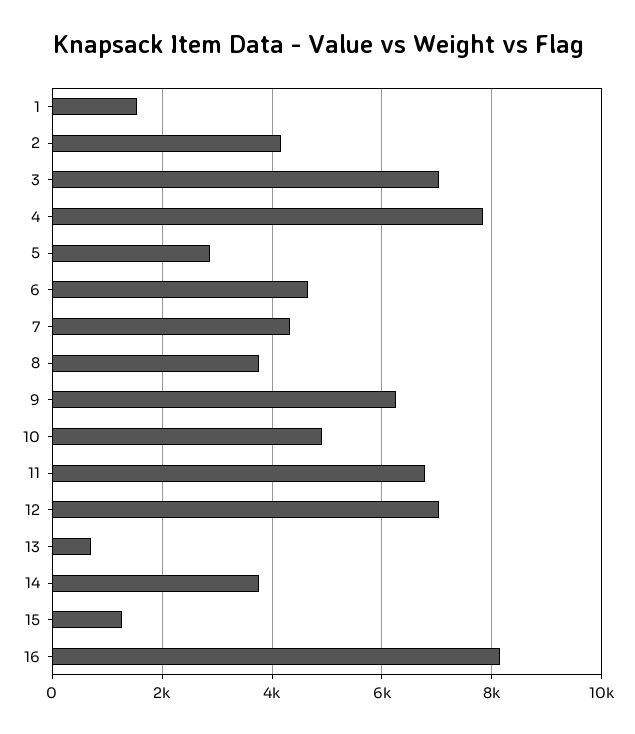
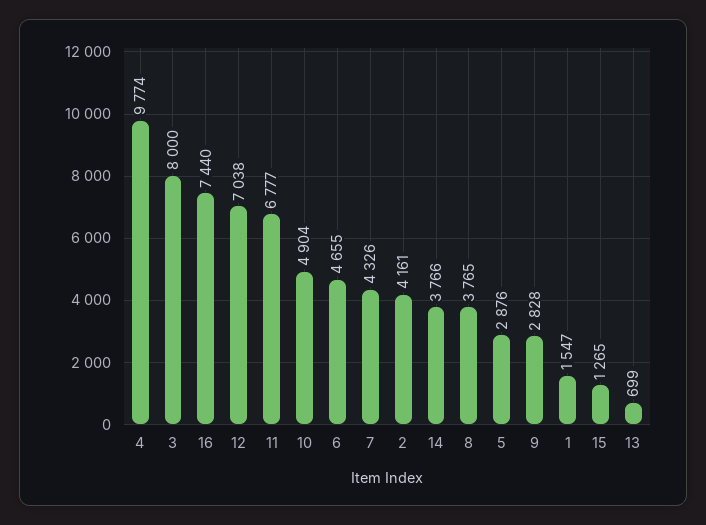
  {
    "1": 1547,
    "2": 4161,
-   "3": 7000,
+   "3": 8000,
-   "4": 7800,
+   "4": 9774,
    "5": 2876,
    "6": 4655,
    "7": 4326,
    "8": 3765,
-   "9": 6200,
+   "9": 2828,
    "10": 4904,
    "11": 6777,
    "12": 7038,
    "13": 699,
    "14": 3766,
    "15": 1265,
-   "16": 8200
+   "16": 7440
  }

